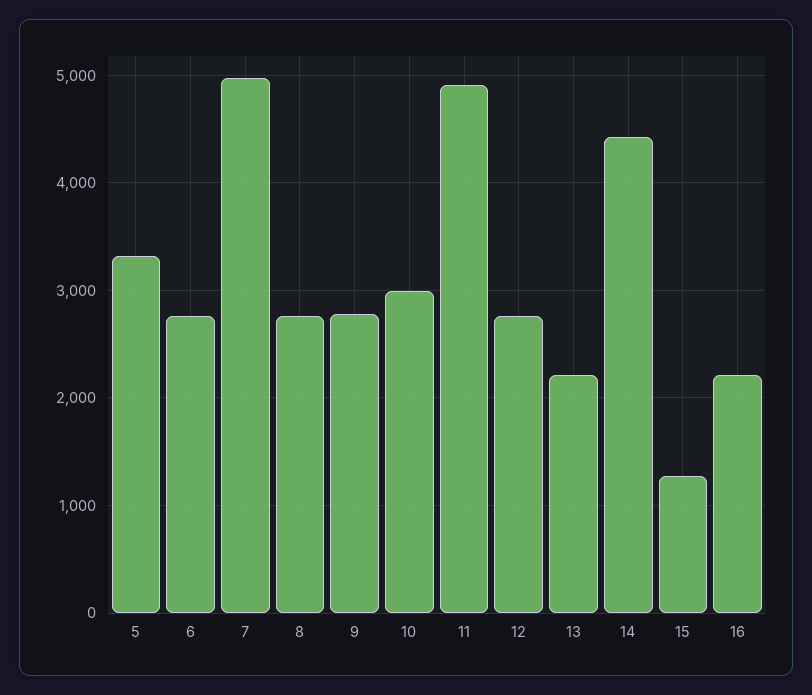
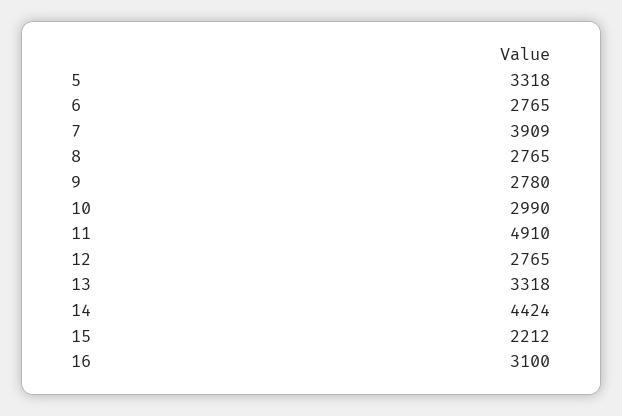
  {
    "5": 3318,
    "6": 2765,
-   "7": 5000,
+   "7": 3909,
    "8": 2765,
    "9": 2780,
    "10": 2990,
    "11": 4910,
    "12": 2765,
-   "13": 2200,
+   "13": 3318,
    "14": 4424,
-   "15": 1300,
+   "15": 2212,
-   "16": 2200
+   "16": 3100
  }

